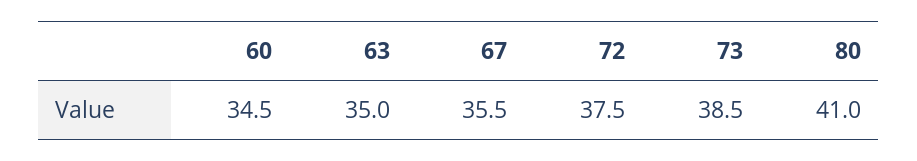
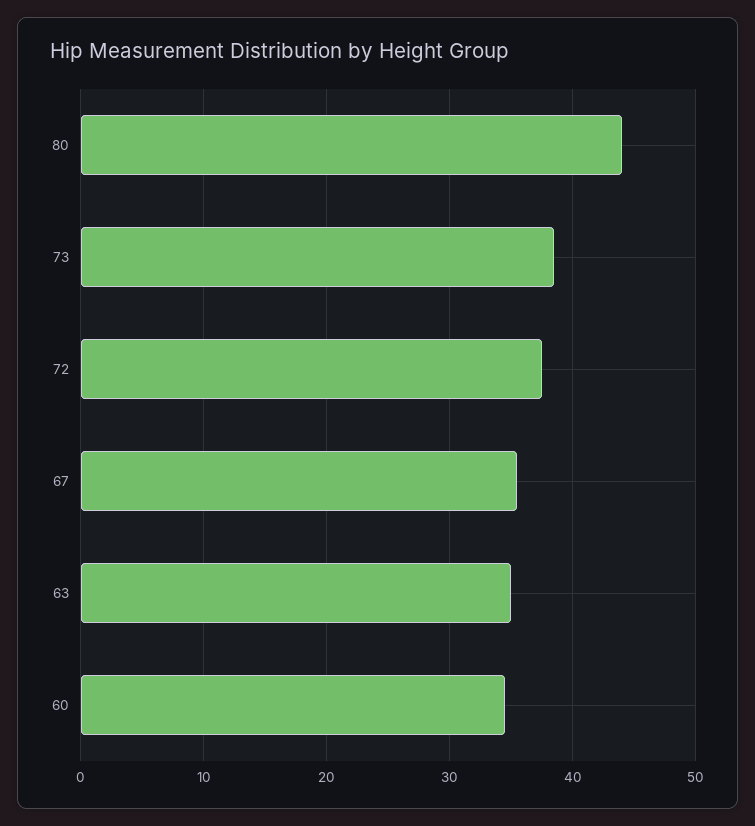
  {
    "60": 34.5,
    "63": 35,
    "67": 35.5,
    "72": 37.5,
    "73": 38.5,
-   "80": 41
+   "80": 44
  }

